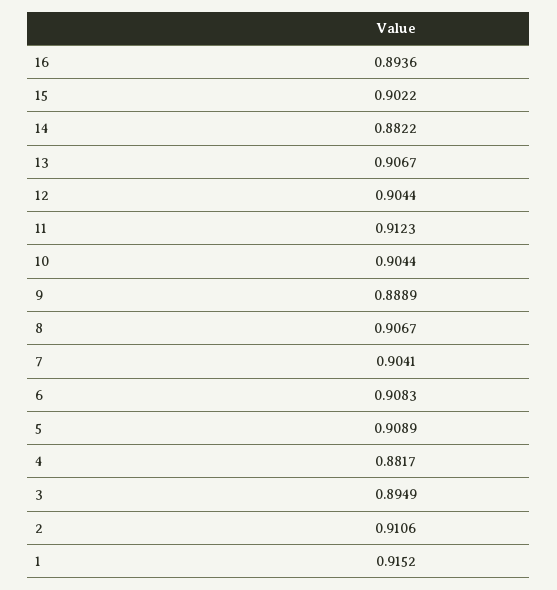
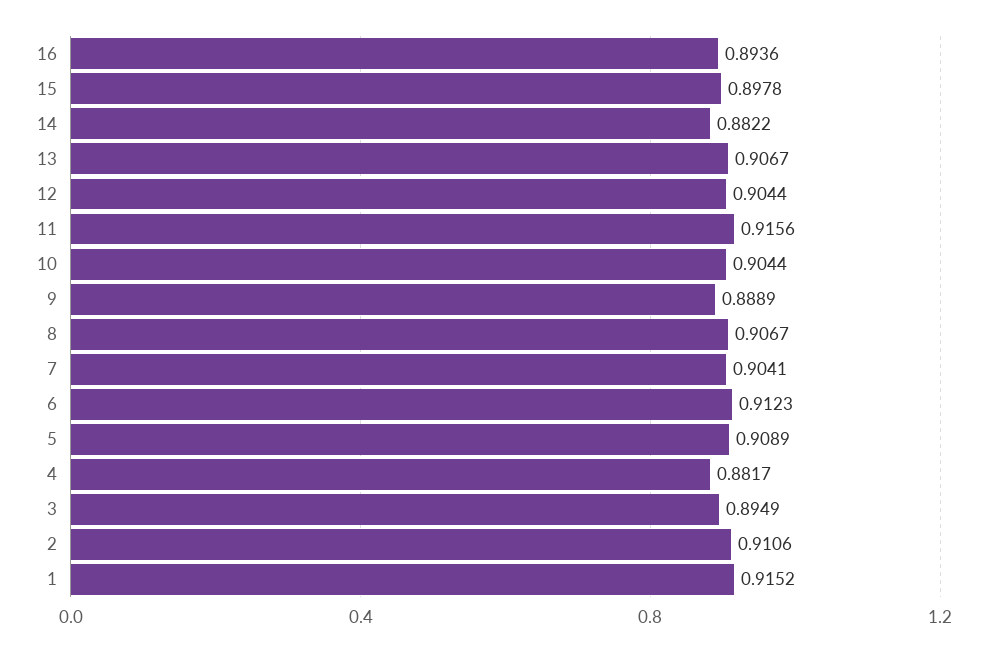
  {
    "16": 0.8936,
-   "15": 0.9022,
+   "15": 0.8978,
    "14": 0.8822,
    "13": 0.9067,
    "12": 0.9044,
-   "11": 0.9123,
+   "11": 0.9156,
    "10": 0.9044,
    "9": 0.8889,
    "8": 0.9067,
    "7": 0.9041,
-   "6": 0.9083,
+   "6": 0.9123,
    "5": 0.9089,
    "4": 0.8817,
    "3": 0.8949,
    "2": 0.9106,
    "1": 0.9152
  }

